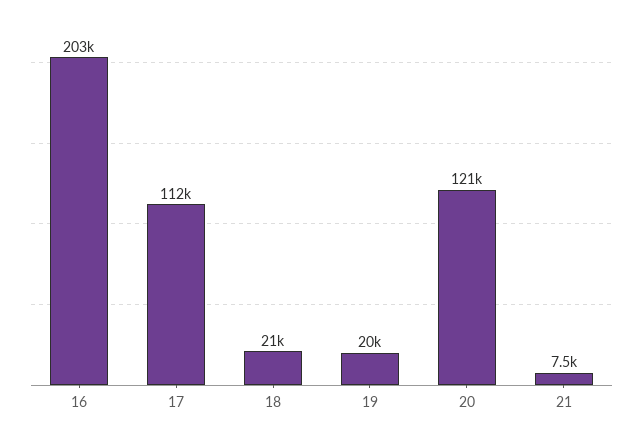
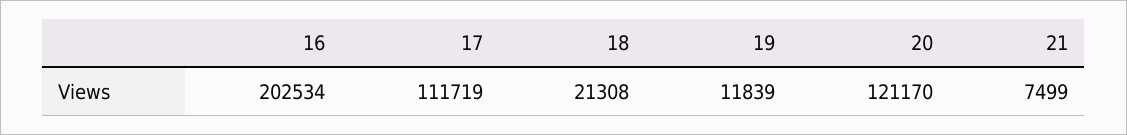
  {
    "16": 202534,
    "17": 111719,
    "18": 21308,
-   "19": 20000,
+   "19": 11839,
    "20": 121170,
    "21": 7499
  }

